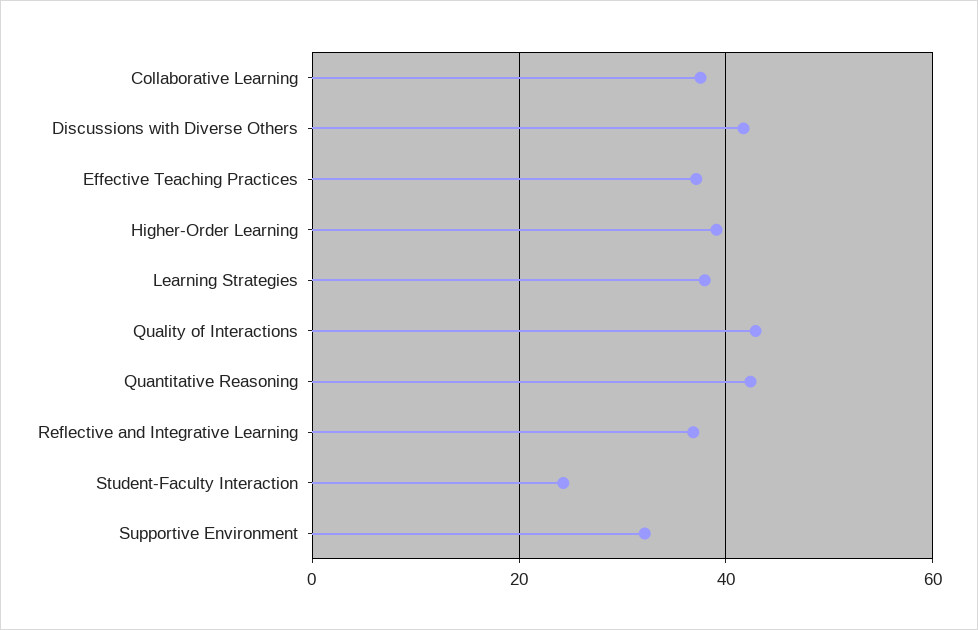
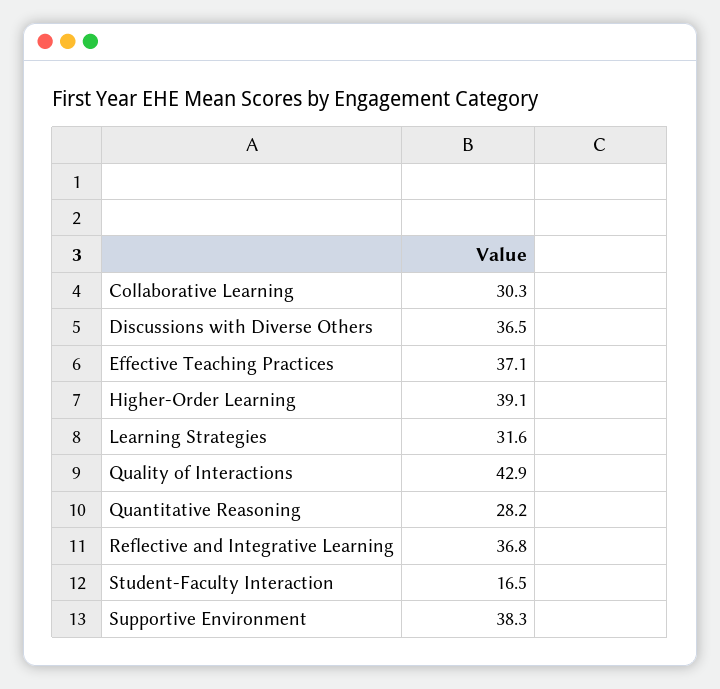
  {
-   "Collaborative Learning": 38,
+   "Collaborative Learning": 30.3,
-   "Discussions with Diverse Others": 42,
+   "Discussions with Diverse Others": 36.5,
    "Effective Teaching Practices": 37.1,
    "Higher-Order Learning": 39.1,
-   "Learning Strategies": 38,
+   "Learning Strategies": 31.6,
    "Quality of Interactions": 42.9,
-   "Quantitative Reasoning": 42,
+   "Quantitative Reasoning": 28.2,
    "Reflective and Integrative Learning": 36.8,
-   "Student-Faculty Interaction": 24,
+   "Student-Faculty Interaction": 16.5,
-   "Supportive Environment": 32
+   "Supportive Environment": 38.3
  }

